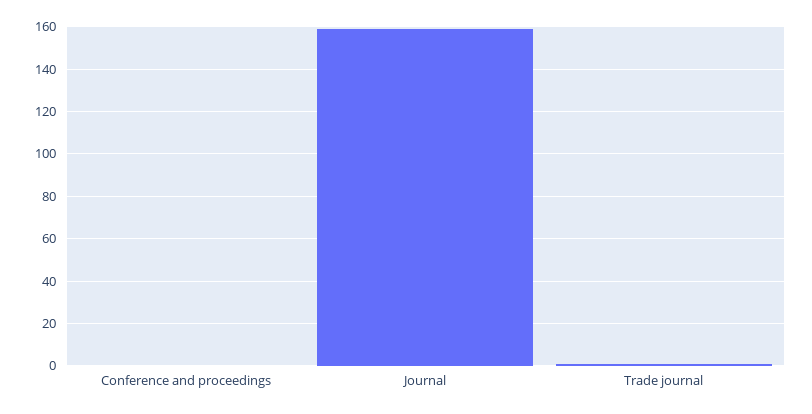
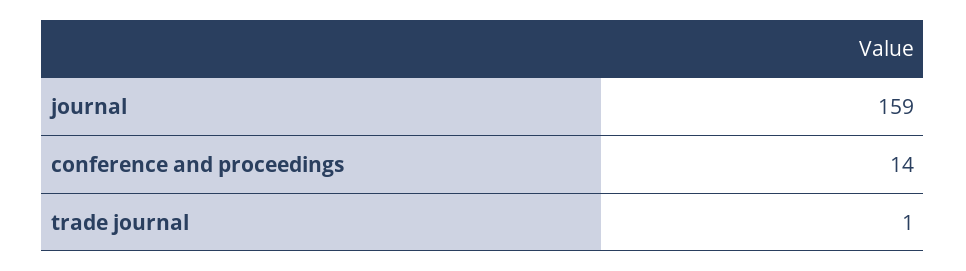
  {
-   "Conference and proceedings": 0,
+   "Conference and proceedings": 14,
    "Journal": 159,
    "Trade journal": 1
  }

